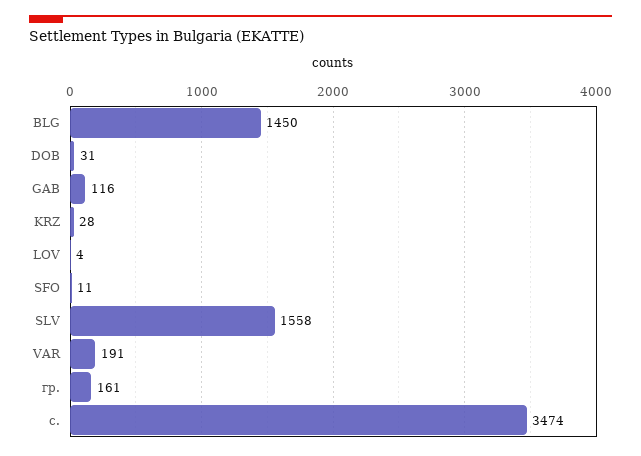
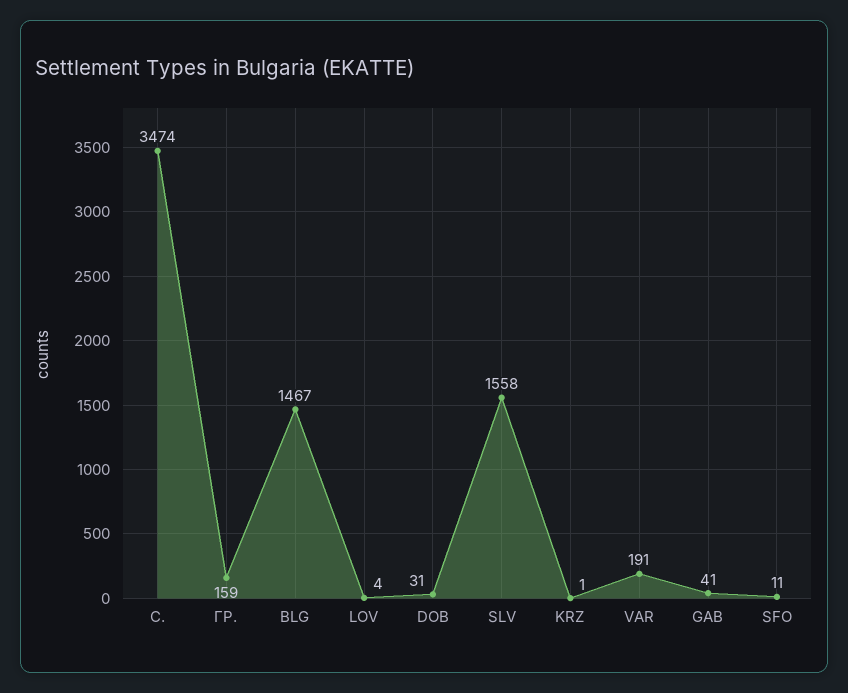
  {
-   "BLG": 1450,
+   "BLG": 1467,
    "DOB": 31,
-   "GAB": 116,
+   "GAB": 41,
-   "KRZ": 28,
+   "KRZ": 1,
    "LOV": 4,
    "SFO": 11,
    "SLV": 1558,
    "VAR": 191,
-   "гр.": 161,
+   "гр.": 159,
    "с.": 3474
  }

